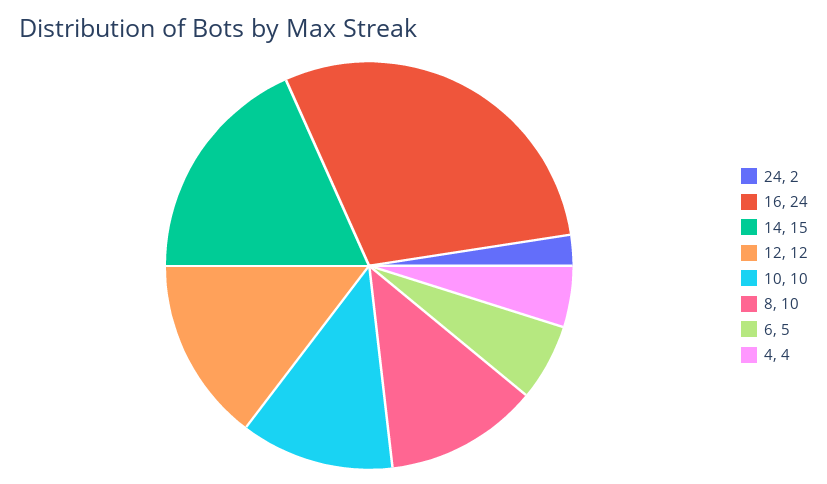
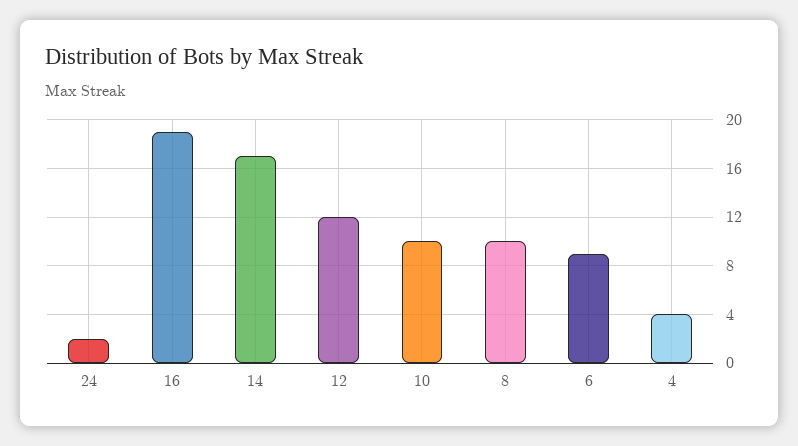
  {
    "24": 2,
-   "16": 24,
+   "16": 19,
-   "14": 15,
+   "14": 17,
    "12": 12,
    "10": 10,
    "8": 10,
-   "6": 5,
+   "6": 9,
    "4": 4
  }

